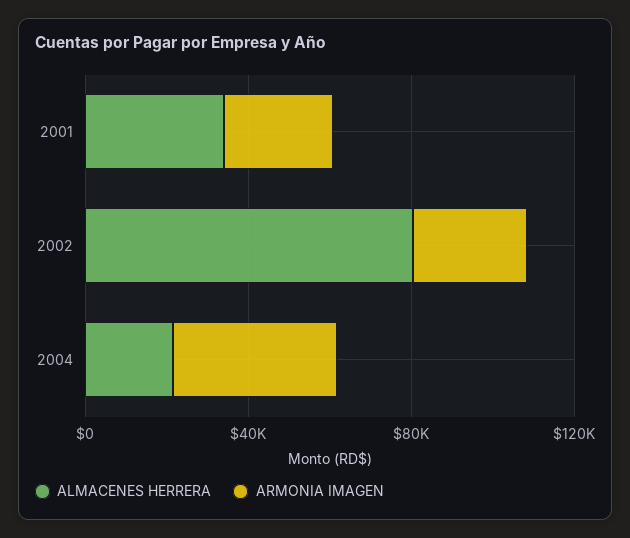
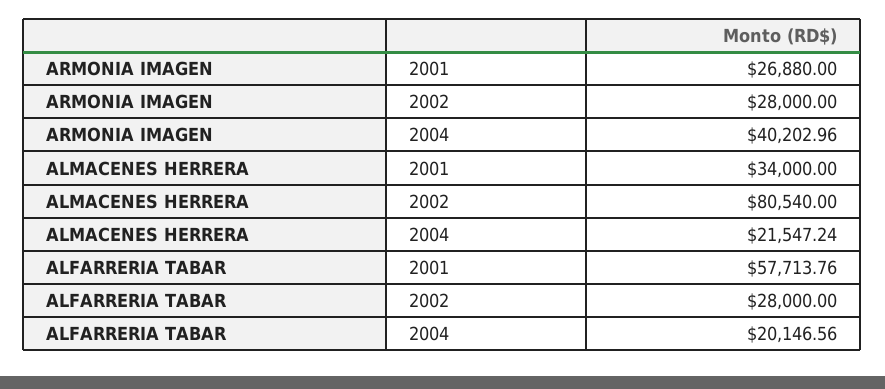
  {
    "ALMACENES HERRERA": {
      "2001": 34000,
      "2002": 80540,
      "2004": 21547.24
    },
    "ARMONIA IMAGEN": {
      "2001": 26880,
      "2002": 28000,
      "2004": 40202.96
-   }
+   },
+   "ALFARRERIA TABAR": {
+     "2001": 57713.76,
+     "2002": 28000,
+     "2004": 20146.56
+   }
  }

